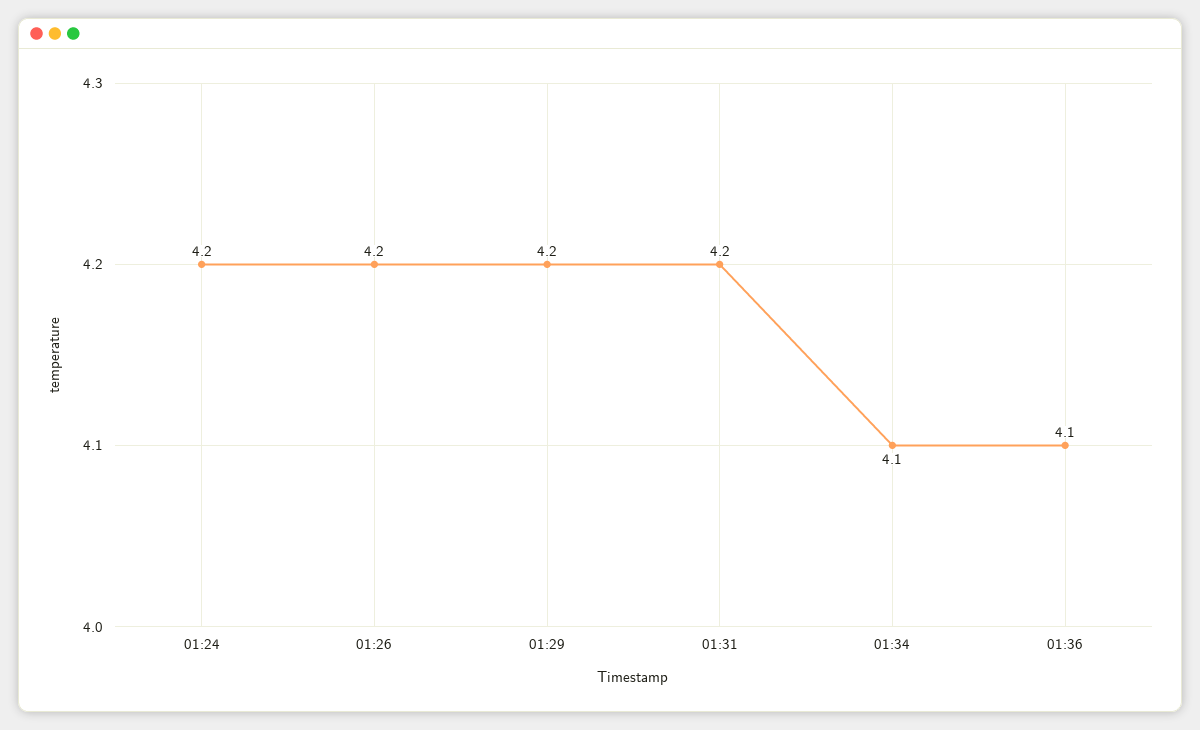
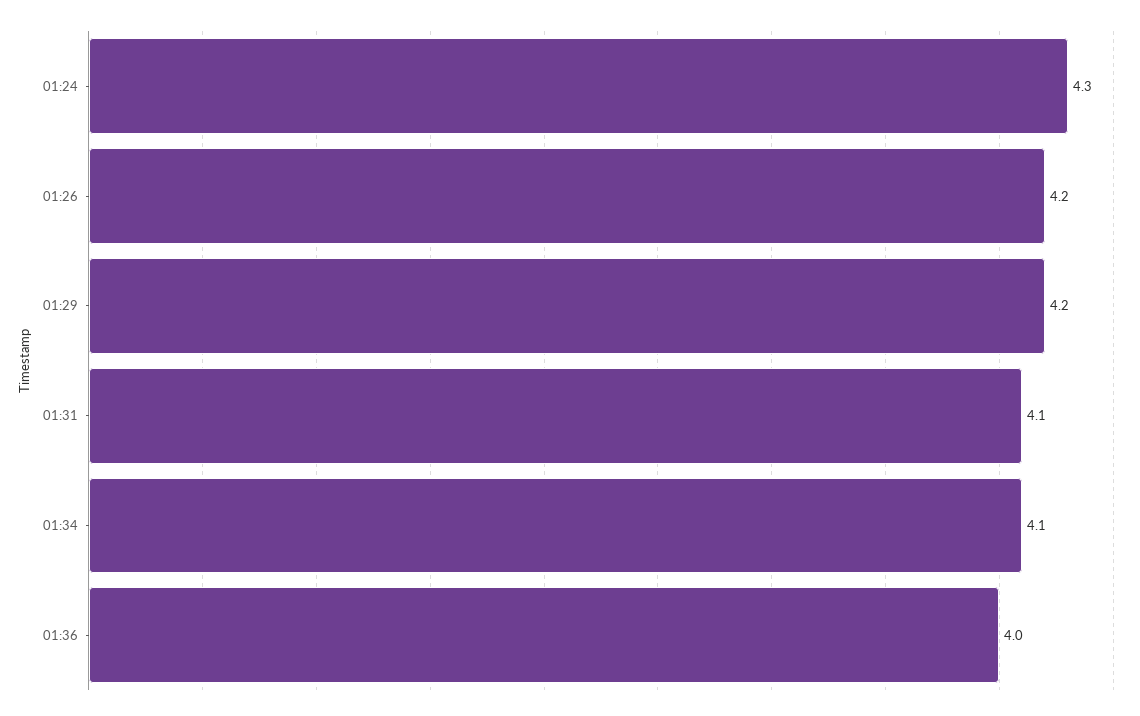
  {
-   "01:24": 4.2,
+   "01:24": 4.3,
    "01:26": 4.2,
    "01:29": 4.2,
-   "01:31": 4.2,
+   "01:31": 4.1,
    "01:34": 4.1,
-   "01:36": 4.1
+   "01:36": 4
  }

